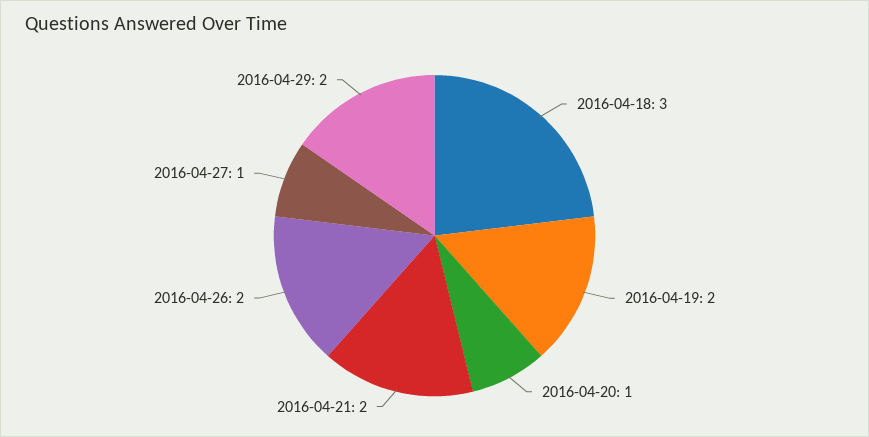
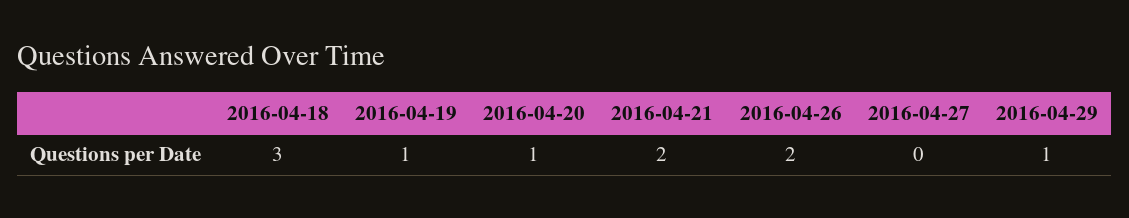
  {
    "2016-04-18": 3,
-   "2016-04-19": 2,
+   "2016-04-19": 1,
    "2016-04-20": 1,
    "2016-04-21": 2,
    "2016-04-26": 2,
-   "2016-04-27": 1,
+   "2016-04-27": 0,
-   "2016-04-29": 2
+   "2016-04-29": 1
  }

